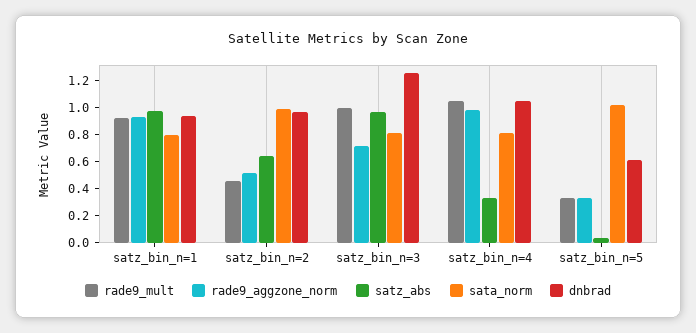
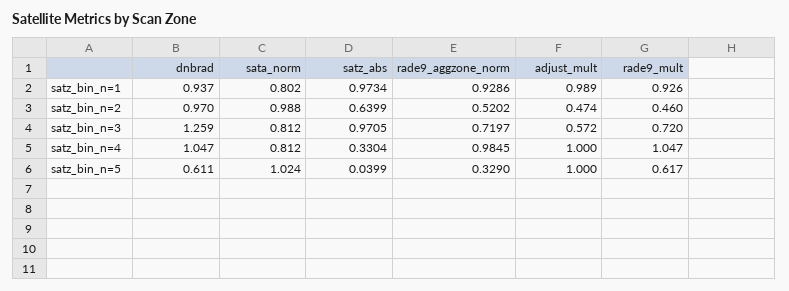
  {
    "rade9_mult": {
      "satz_bin_n=1": 0.926,
      "satz_bin_n=2": 0.46,
-     "satz_bin_n=3": 1,
+     "satz_bin_n=3": 0.72,
      "satz_bin_n=4": 1.047,
-     "satz_bin_n=5": 0.3
+     "satz_bin_n=5": 0.617
    },
    "rade9_aggzone_norm": {
      "satz_bin_n=1": 0.9286,
      "satz_bin_n=2": 0.5202,
      "satz_bin_n=3": 0.7197,
      "satz_bin_n=4": 0.9845,
      "satz_bin_n=5": 0.329
    },
    "satz_abs": {
      "satz_bin_n=1": 0.9734,
      "satz_bin_n=2": 0.6399,
      "satz_bin_n=3": 0.9705,
      "satz_bin_n=4": 0.3304,
      "satz_bin_n=5": 0.0399
    },
    "sata_norm": {
      "satz_bin_n=1": 0.802,
      "satz_bin_n=2": 0.988,
      "satz_bin_n=3": 0.812,
      "satz_bin_n=4": 0.812,
      "satz_bin_n=5": 1.024
    },
    "dnbrad": {
      "satz_bin_n=1": 0.937,
      "satz_bin_n=2": 0.97,
      "satz_bin_n=3": 1.259,
      "satz_bin_n=4": 1.047,
      "satz_bin_n=5": 0.611
-   }
+   },
+   "adjust_mult": {
+     "satz_bin_n=1": 0.989,
+     "satz_bin_n=2": 0.474,
+     "satz_bin_n=3": 0.572,
+     "satz_bin_n=4": 1,
+     "satz_bin_n=5": 1
+   }
  }

